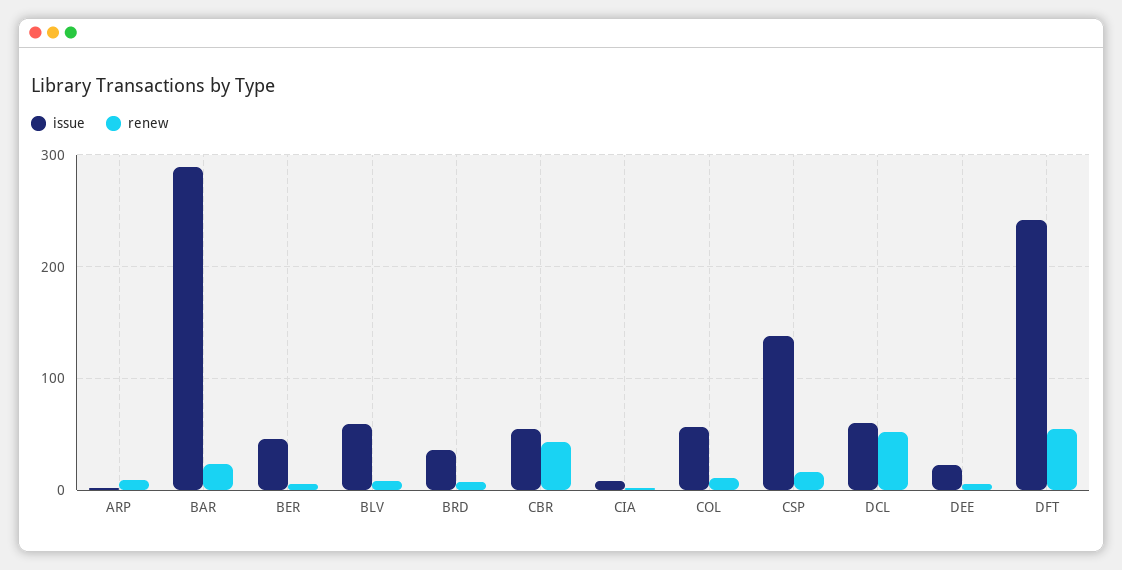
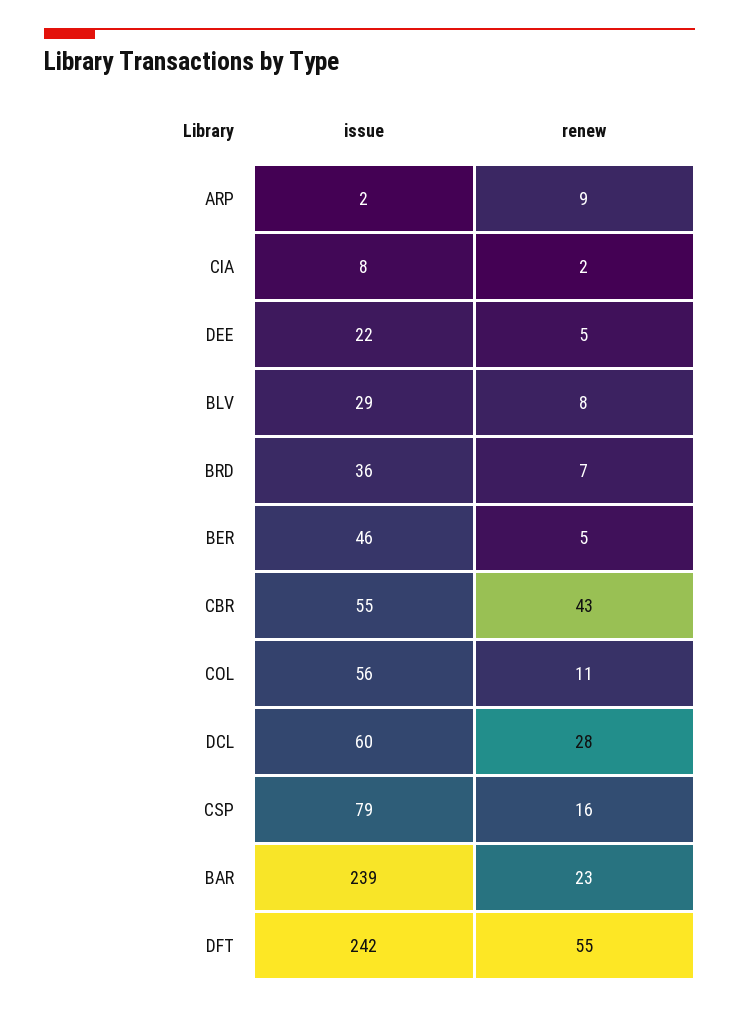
  {
    "issue": {
      "ARP": 2,
-     "BAR": 290,
+     "BAR": 239,
      "BER": 46,
-     "BLV": 60,
+     "BLV": 29,
      "BRD": 36,
      "CBR": 55,
      "CIA": 8,
      "COL": 56,
-     "CSP": 140,
+     "CSP": 79,
      "DCL": 60,
      "DEE": 22,
      "DFT": 242
    },
    "renew": {
      "ARP": 9,
      "BAR": 23,
      "BER": 5,
      "BLV": 8,
      "BRD": 7,
      "CBR": 43,
      "CIA": 2,
      "COL": 11,
      "CSP": 16,
-     "DCL": 50,
+     "DCL": 28,
      "DEE": 5,
      "DFT": 55
    }
  }

